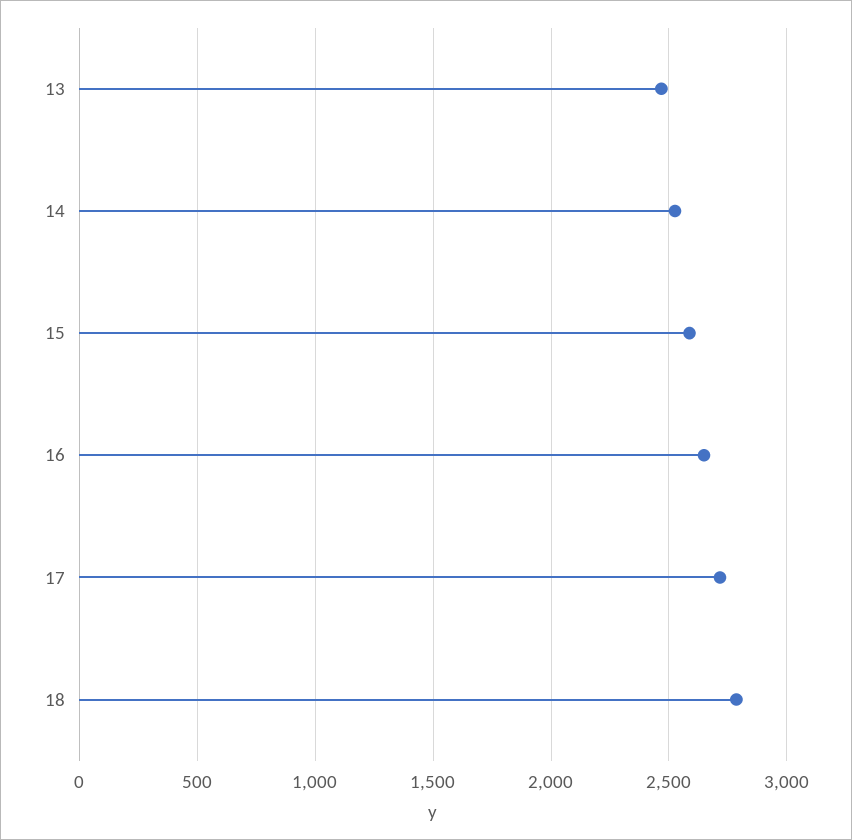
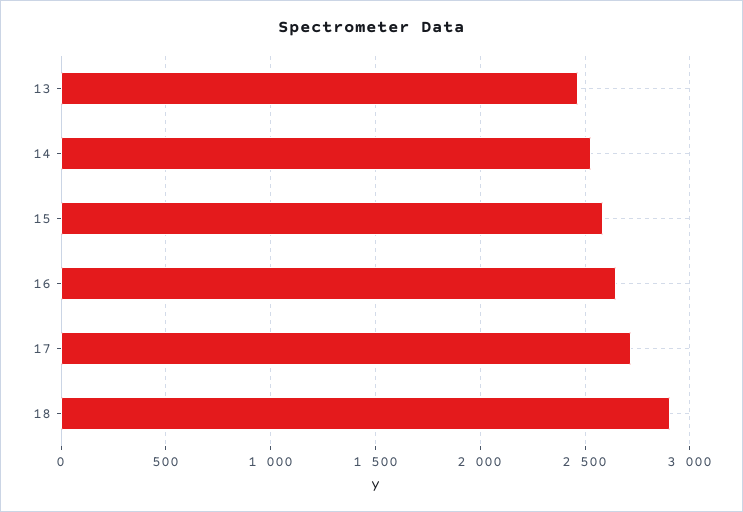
  {
    "13": 2450,
    "14": 2550,
    "15": 2600,
    "16": 2650,
    "17": 2700,
-   "18": 2800
+   "18": 2900
  }

